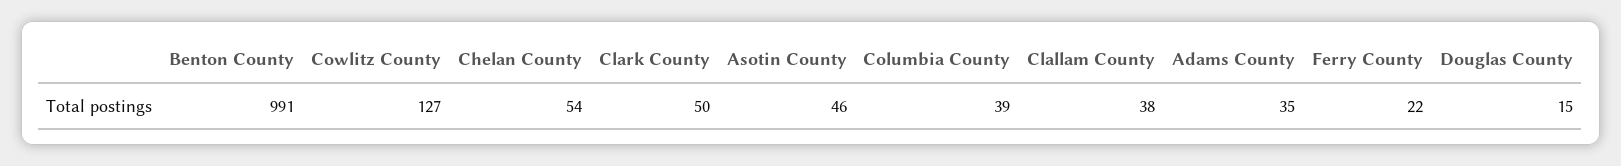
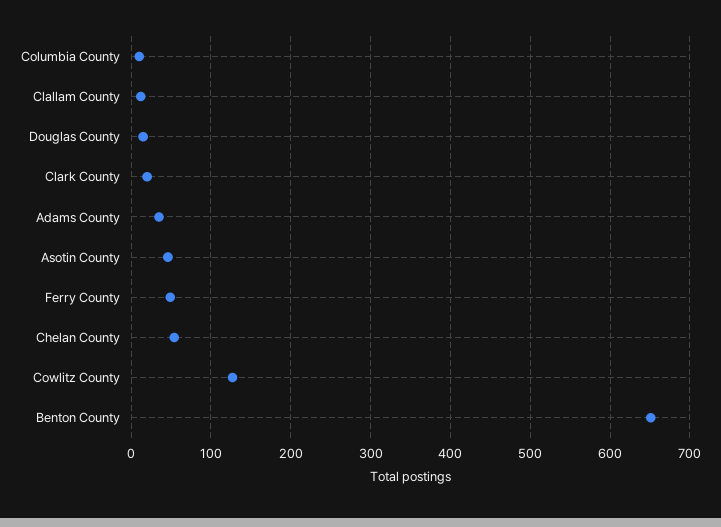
  {
-   "Benton County": 991,
+   "Benton County": 650,
    "Cowlitz County": 127,
    "Chelan County": 54,
-   "Clark County": 50,
+   "Clark County": 20,
    "Asotin County": 46,
-   "Columbia County": 39,
+   "Columbia County": 10,
-   "Clallam County": 38,
+   "Clallam County": 10,
    "Adams County": 35,
-   "Ferry County": 22,
+   "Ferry County": 50,
    "Douglas County": 15
  }

